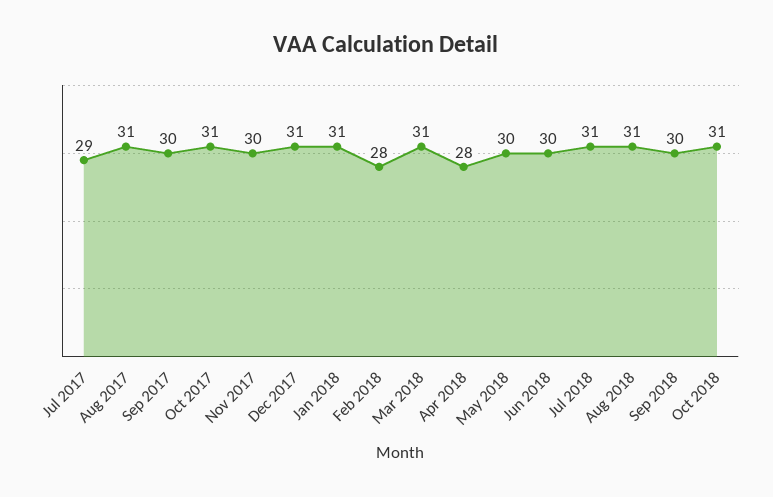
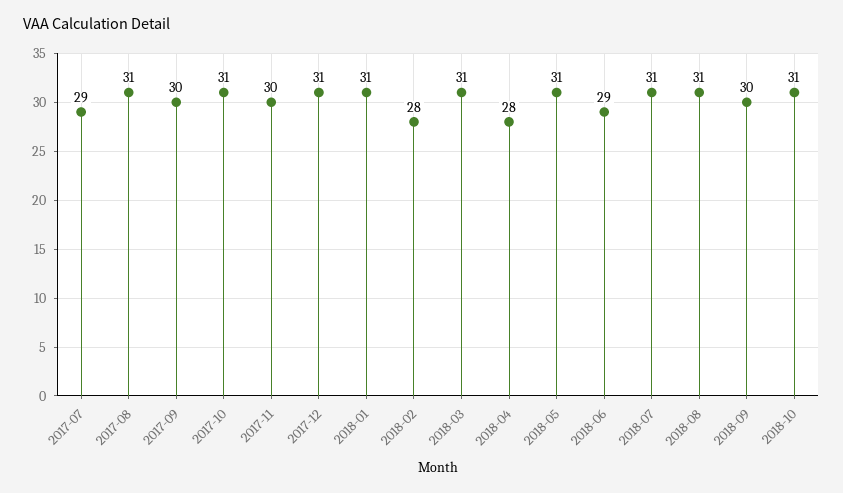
  {
    "Jul 2017": 29,
    "Aug 2017": 31,
    "Sep 2017": 30,
    "Oct 2017": 31,
    "Nov 2017": 30,
    "Dec 2017": 31,
    "Jan 2018": 31,
    "Feb 2018": 28,
    "Mar 2018": 31,
    "Apr 2018": 28,
-   "May 2018": 30,
+   "May 2018": 31,
-   "Jun 2018": 30,
+   "Jun 2018": 29,
    "Jul 2018": 31,
    "Aug 2018": 31,
    "Sep 2018": 30,
    "Oct 2018": 31
  }

